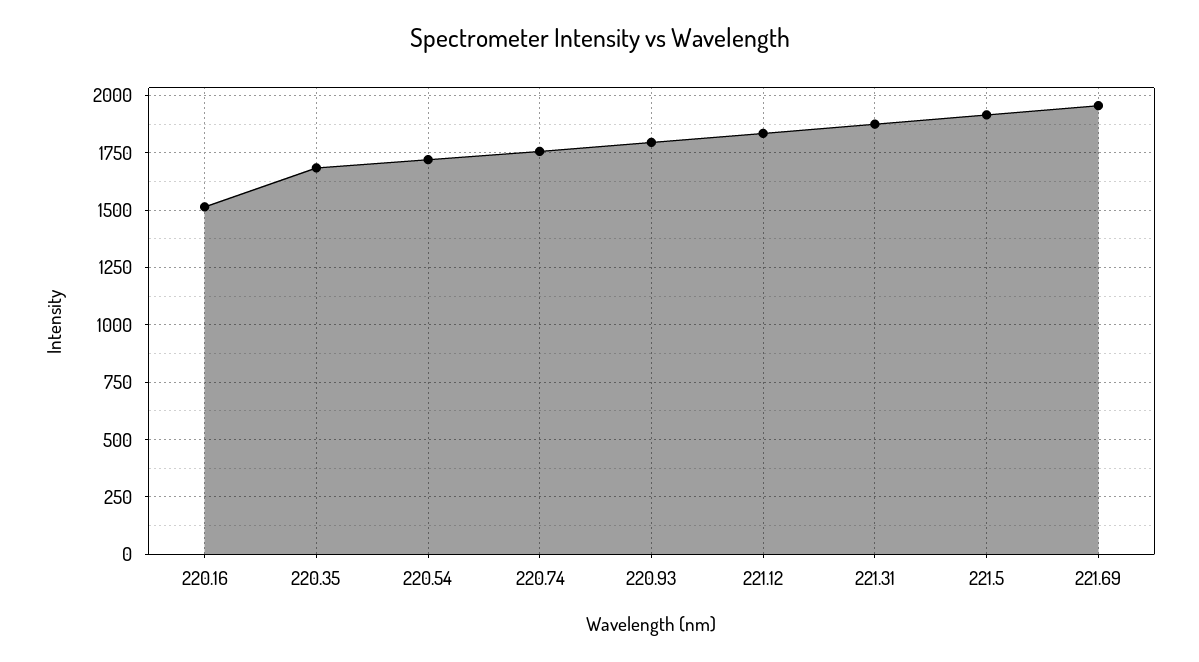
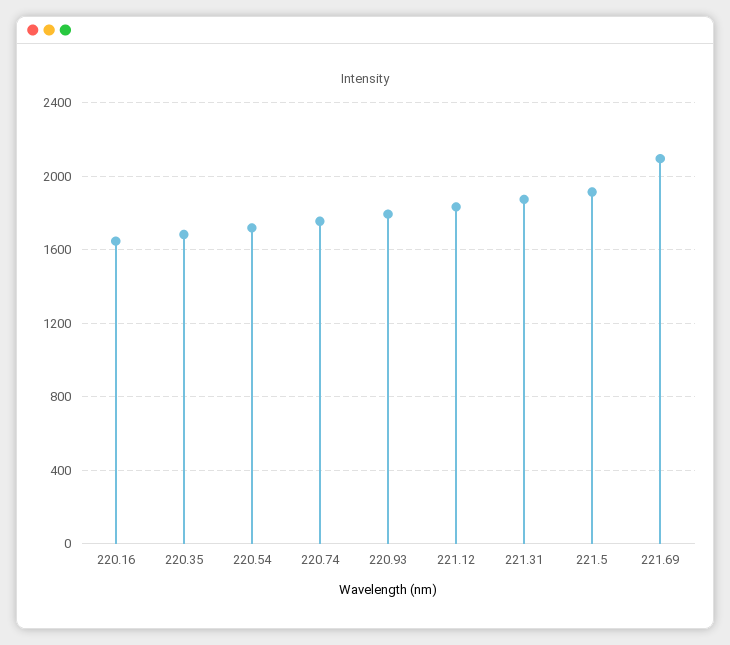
  {
-   "220.16": 1500,
+   "220.16": 1650,
    "220.35": 1700,
    "220.54": 1700,
    "220.74": 1750,
    "220.93": 1800,
    "221.12": 1850,
    "221.31": 1900,
    "221.5": 1900,
-   "221.69": 1950
+   "221.69": 2100
  }

